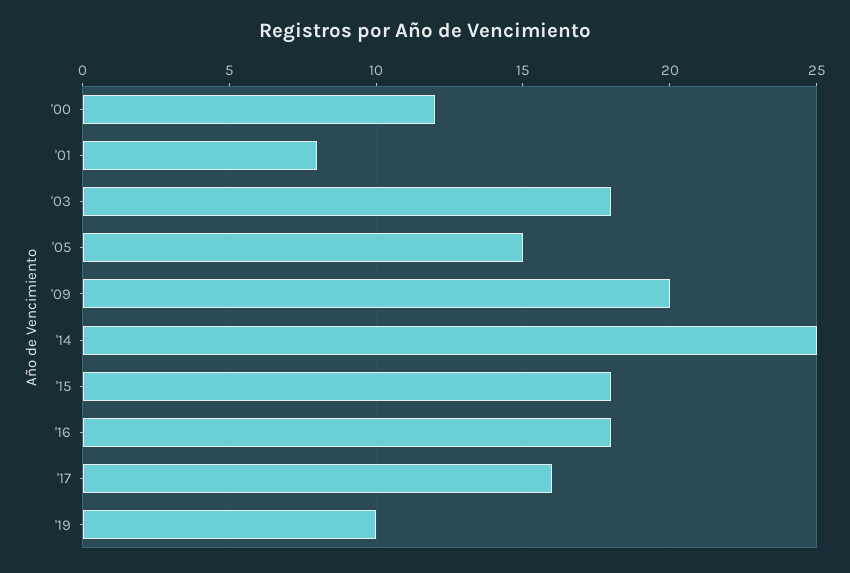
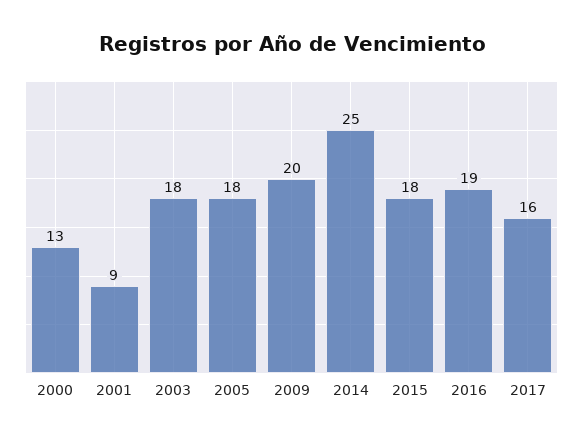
  {
-   "'00": 12,
+   "'00": 13,
-   "'01": 8,
+   "'01": 9,
    "'03": 18,
-   "'05": 15,
+   "'05": 18,
    "'09": 20,
    "'14": 25,
    "'15": 18,
-   "'16": 18,
+   "'16": 19,
-   "'17": 16,
+   "'17": 16
-   "'19": 10
  }

